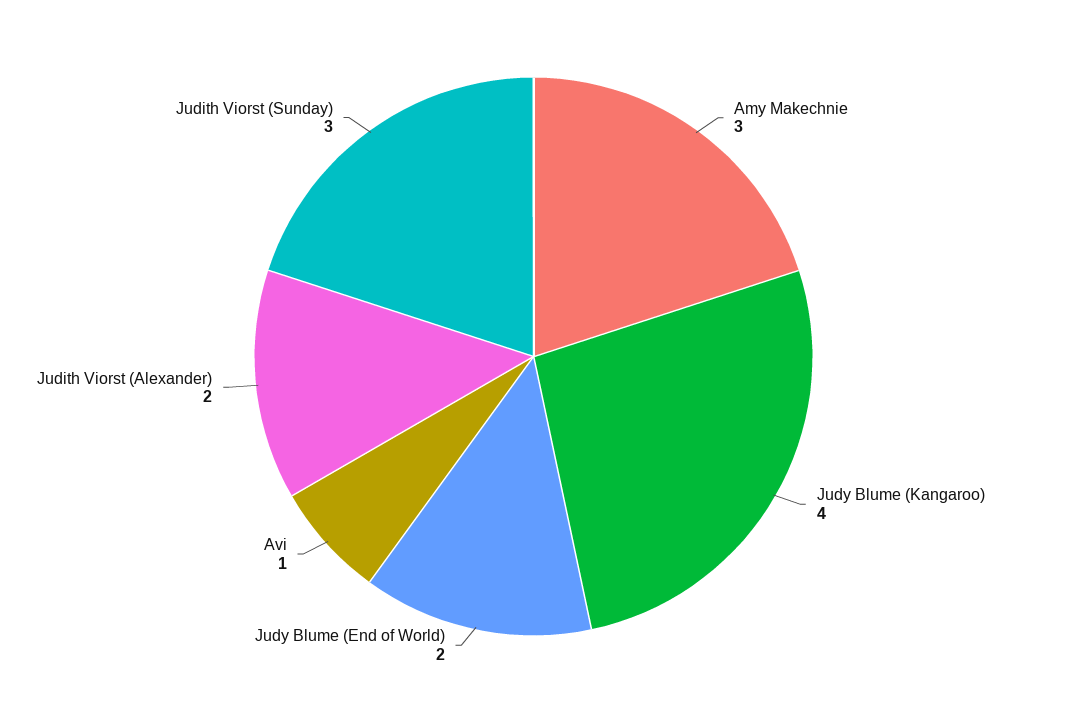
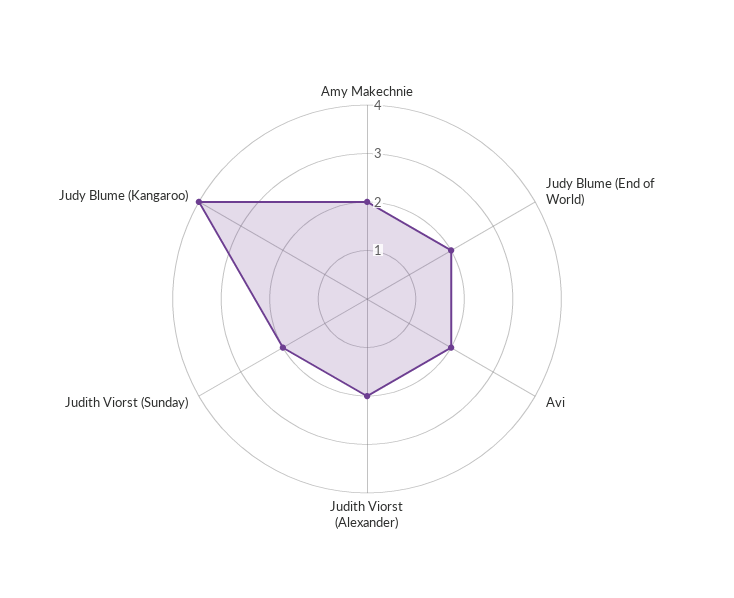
  {
-   "Amy Makechnie": 3,
+   "Amy Makechnie": 2,
    "Judy Blume (Kangaroo)": 4,
    "Judy Blume (End of World)": 2,
-   "Avi": 1,
+   "Avi": 2,
    "Judith Viorst (Alexander)": 2,
-   "Judith Viorst (Sunday)": 3
+   "Judith Viorst (Sunday)": 2
  }

